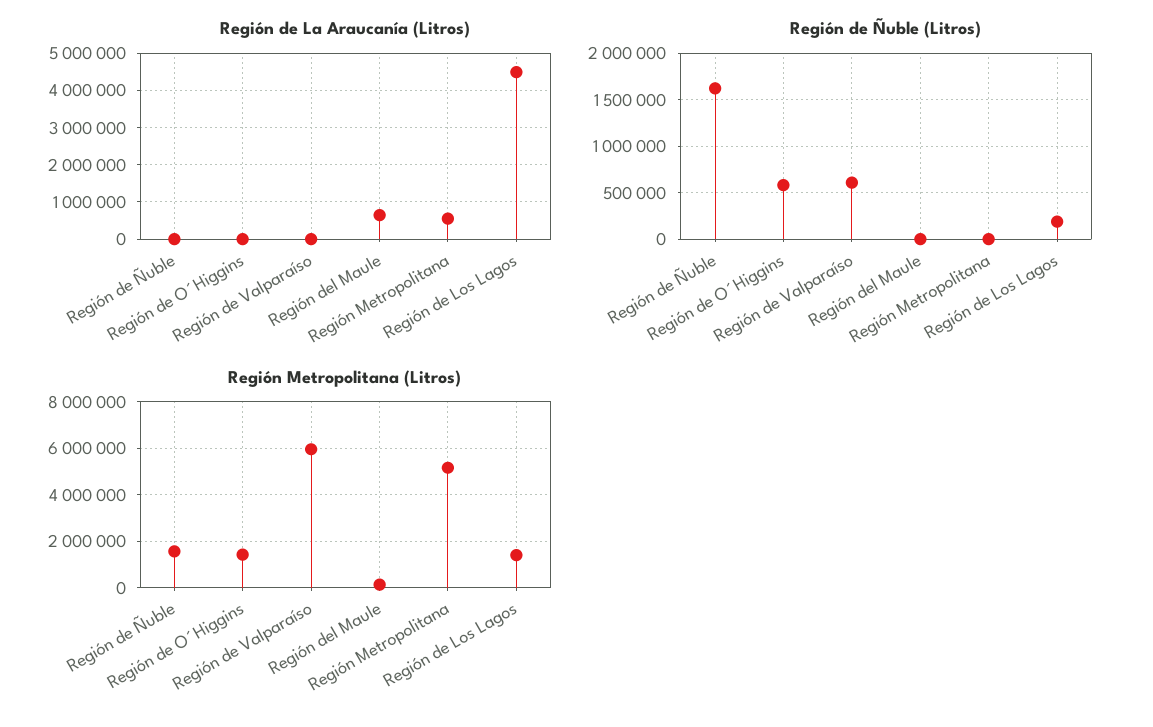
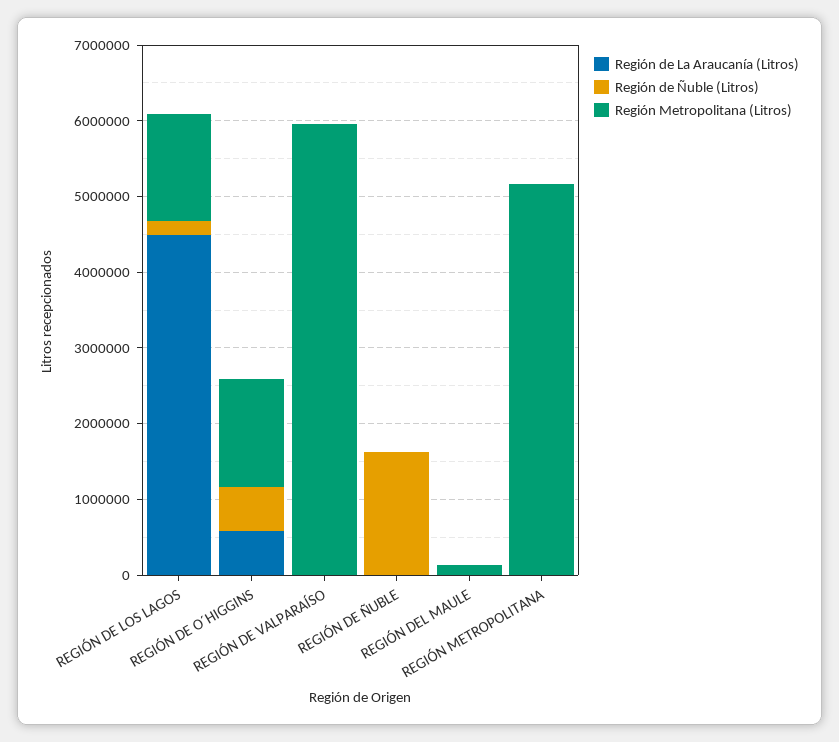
  {
    "Región de La Araucanía (Litros)": {
      "Región de Ñuble": 0,
-     "Región de O´Higgins": 0,
+     "Región de O´Higgins": 600000,
      "Región de Valparaíso": 0,
-     "Región del Maule": 600000,
+     "Región del Maule": 0,
-     "Región Metropolitana": 600000,
+     "Región Metropolitana": 0,
      "Región de Los Lagos": 4400000
    },
    "Región de Ñuble (Litros)": {
      "Región de Ñuble": 1600000,
      "Región de O´Higgins": 600000,
-     "Región de Valparaíso": 600000,
+     "Región de Valparaíso": 0,
      "Región del Maule": 0,
      "Región Metropolitana": 0,
      "Región de Los Lagos": 200000
    },
    "Región Metropolitana (Litros)": {
-     "Región de Ñuble": 1500000,
+     "Región de Ñuble": 0,
      "Región de O´Higgins": 1400000,
      "Región de Valparaíso": 6000000,
      "Región del Maule": 200000,
      "Región Metropolitana": 5200000,
      "Región de Los Lagos": 1400000
    }
  }

